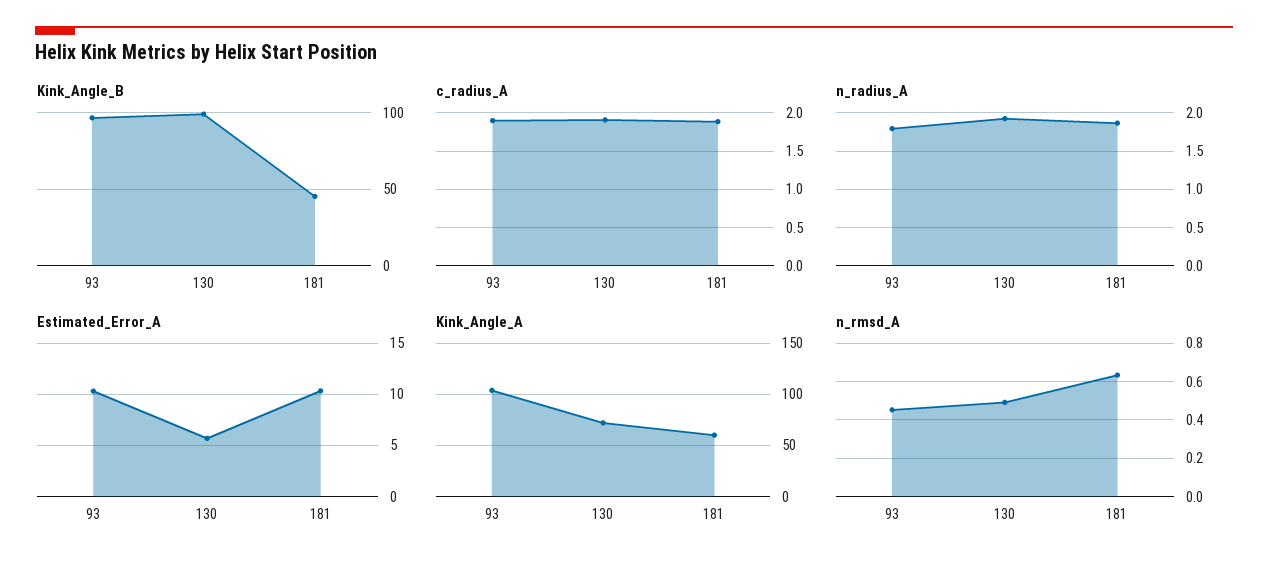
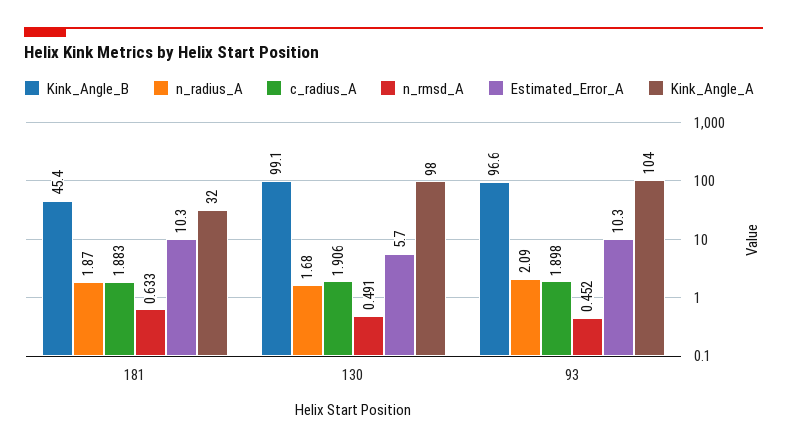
  {
    "Kink_Angle_B": {
      "93": 96.6,
      "130": 99.1,
      "181": 45.4
    },
    "c_radius_A": {
      "93": 1.898,
      "130": 1.906,
      "181": 1.883
    },
    "n_radius_A": {
-     "93": 1.8,
+     "93": 2.09,
-     "130": 1.9,
+     "130": 1.68,
      "181": 1.87
    },
    "Estimated_Error_A": {
      "93": 10.3,
      "130": 5.7,
      "181": 10.3
    },
    "Kink_Angle_A": {
      "93": 104,
-     "130": 70,
+     "130": 98,
-     "181": 60
+     "181": 32
    },
    "n_rmsd_A": {
      "93": 0.452,
      "130": 0.491,
      "181": 0.633
    }
  }

